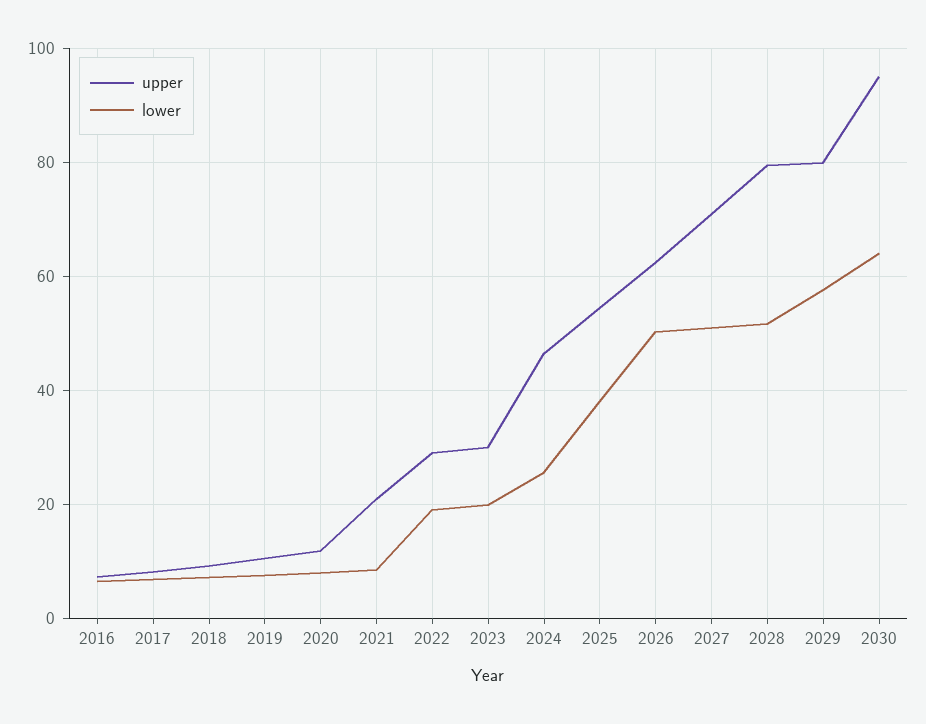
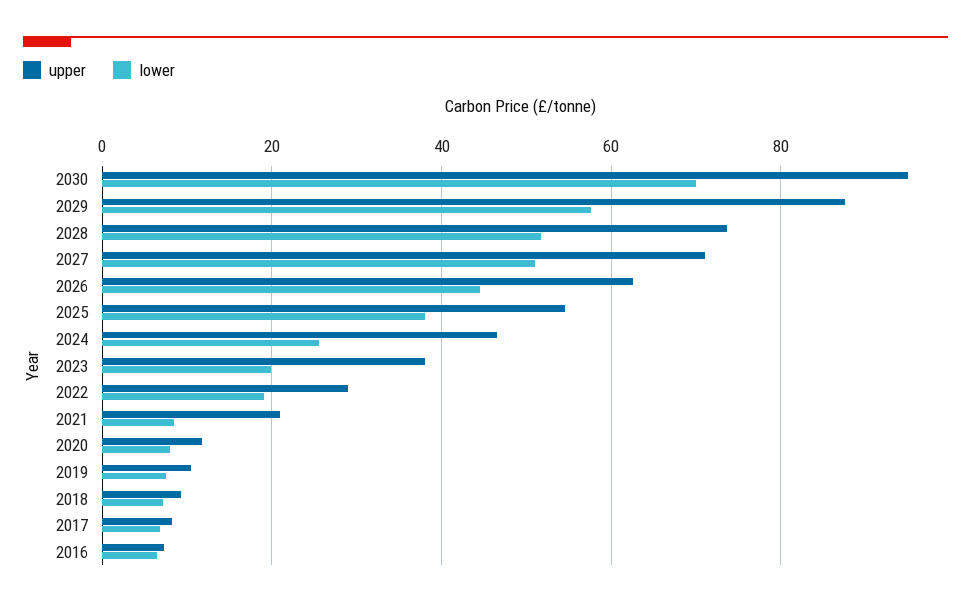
  {
    "upper": {
      "2016": 8,
      "2017": 8,
      "2018": 10,
      "2019": 10,
      "2020": 12,
      "2021": 22,
      "2022": 30,
-     "2023": 30,
+     "2023": 38,
      "2024": 46,
      "2025": 54,
      "2026": 62,
      "2027": 72,
-     "2028": 80,
+     "2028": 74,
-     "2029": 80,
+     "2029": 88,
      "2030": 96
    },
    "lower": {
      "2016": 6,
      "2017": 6,
      "2018": 8,
      "2019": 8,
      "2020": 8,
      "2021": 8,
      "2022": 20,
      "2023": 20,
      "2024": 26,
      "2025": 38,
-     "2026": 50,
+     "2026": 44,
      "2027": 52,
      "2028": 52,
      "2029": 58,
-     "2030": 64
+     "2030": 70
    }
  }

